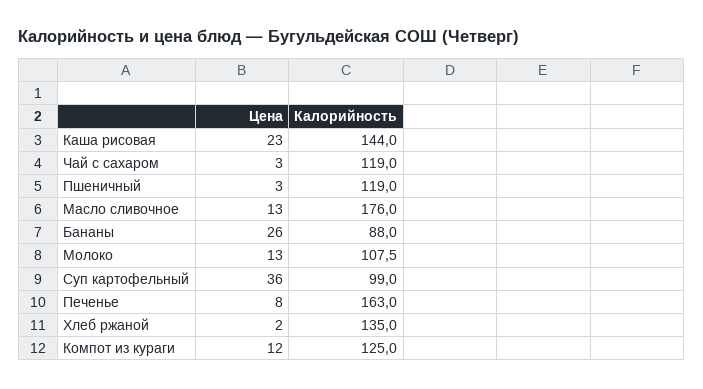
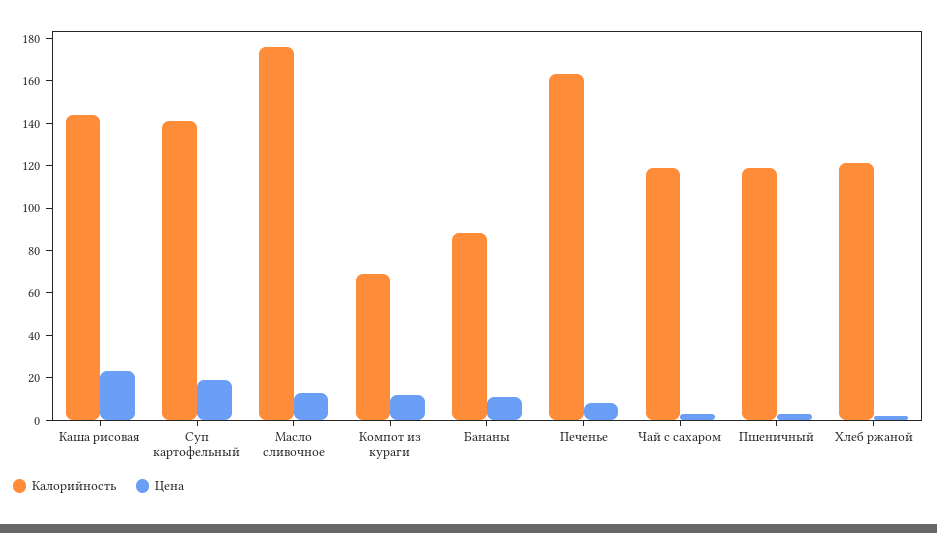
  {
    "Цена": {
      "Каша рисовая": 23,
      "Чай с сахаром": 3,
      "Пшеничный": 3,
      "Масло сливочное": 13,
-     "Бананы": 26,
+     "Бананы": 10,
-     "Молоко": 13,
-     "Суп картофельный": 36,
+     "Суп картофельный": 20,
      "Печенье": 8,
      "Хлеб ржаной": 2,
      "Компот из кураги": 12
    },
    "Калорийность": {
      "Каша рисовая": 144,
      "Чай с сахаром": 119,
      "Пшеничный": 119,
      "Масло сливочное": 176,
      "Бананы": 88,
-     "Молоко": 107.5,
-     "Суп картофельный": 99,
+     "Суп картофельный": 140,
      "Печенье": 163,
-     "Хлеб ржаной": 135,
+     "Хлеб ржаной": 120,
-     "Компот из кураги": 125
+     "Компот из кураги": 70
    }
  }

